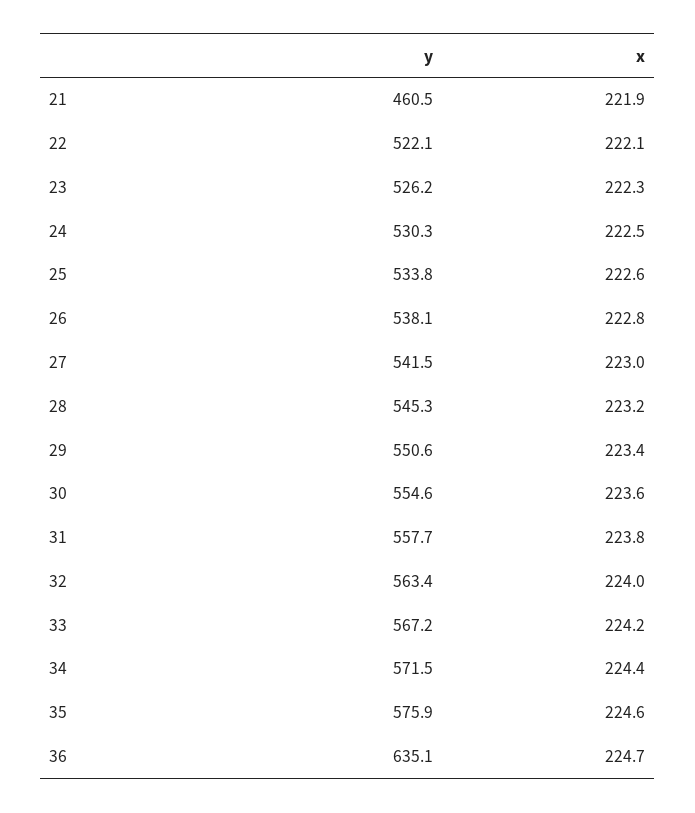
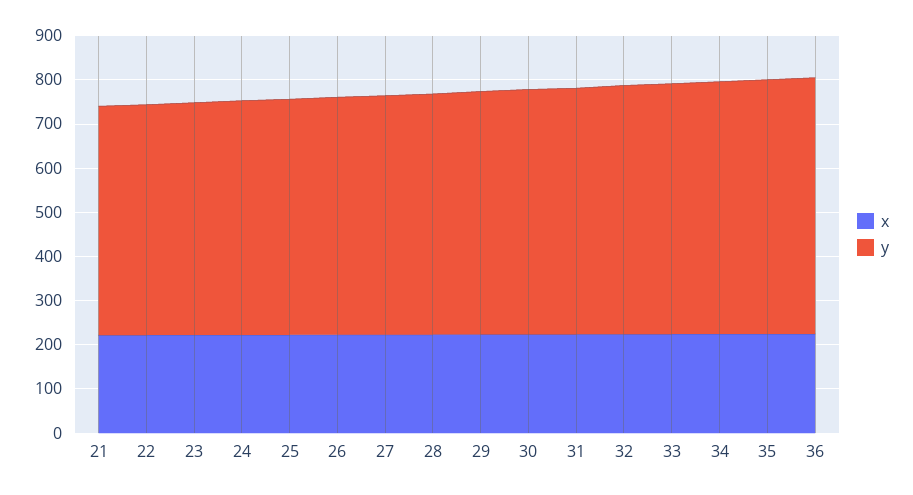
  {
    "y": {
-     "21": 460.5,
+     "21": 520,
      "22": 522.1,
      "23": 526.2,
      "24": 530.3,
      "25": 533.8,
      "26": 538.1,
      "27": 541.5,
      "28": 545.3,
      "29": 550.6,
      "30": 554.6,
      "31": 557.7,
      "32": 563.4,
      "33": 567.2,
      "34": 571.5,
      "35": 575.9,
-     "36": 635.1
+     "36": 580
    },
    "x": {
      "21": 221.9,
      "22": 222.1,
      "23": 222.3,
      "24": 222.5,
      "25": 222.6,
      "26": 222.8,
      "27": 223,
      "28": 223.2,
      "29": 223.4,
      "30": 223.6,
      "31": 223.8,
      "32": 224,
      "33": 224.2,
      "34": 224.4,
      "35": 224.6,
      "36": 224.7
    }
  }

